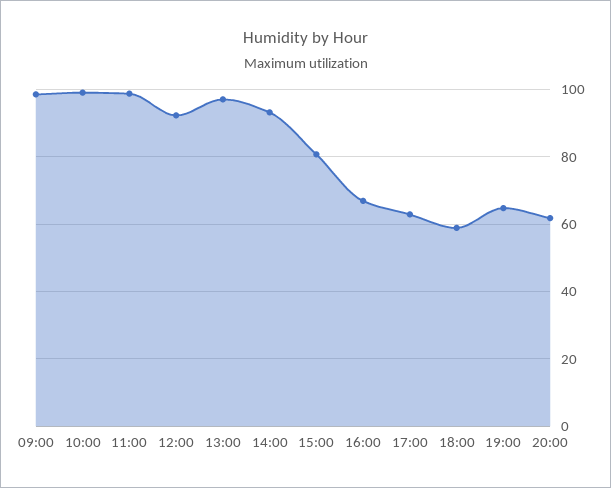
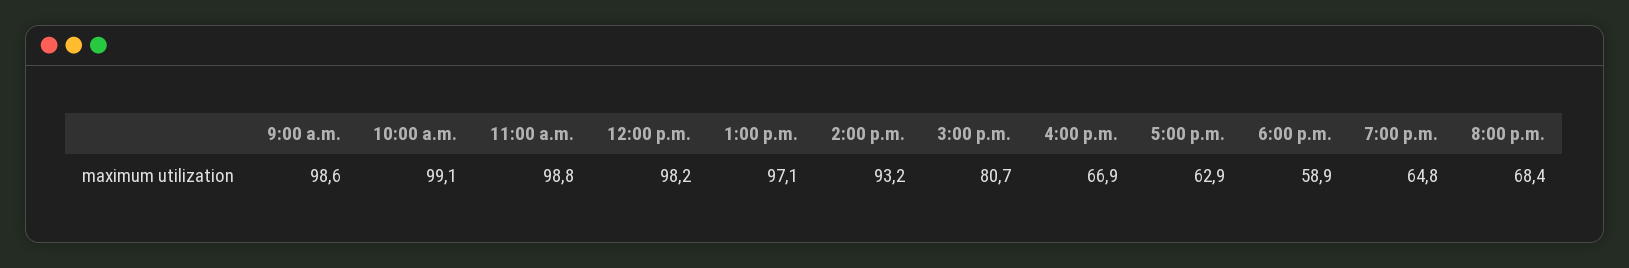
  {
    "09:00": 98.6,
    "10:00": 99.1,
    "11:00": 98.8,
-   "12:00": 92,
+   "12:00": 98.2,
    "13:00": 97.1,
    "14:00": 93.2,
    "15:00": 80.7,
    "16:00": 66.9,
    "17:00": 62.9,
    "18:00": 58.9,
    "19:00": 64.8,
-   "20:00": 62
+   "20:00": 68.4
  }

